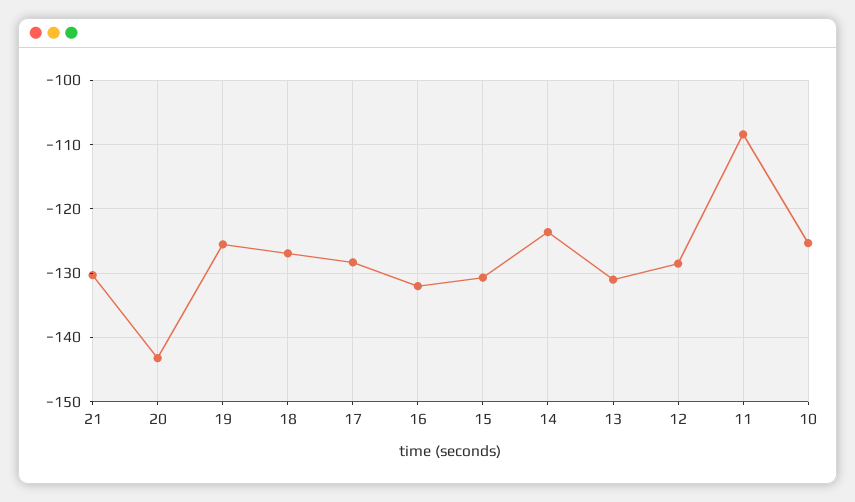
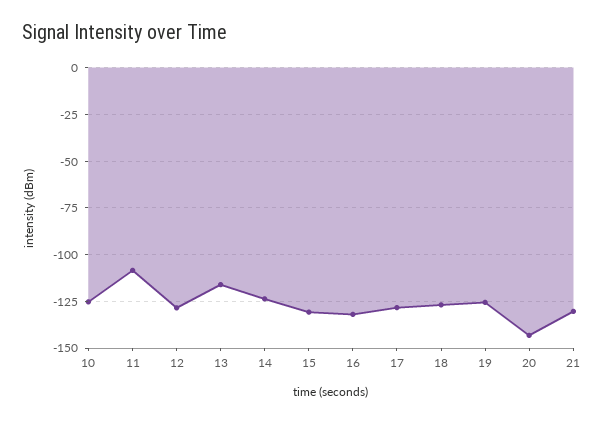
  {
    "21": -130,
    "20": -143,
    "19": -126,
    "18": -127,
    "17": -128,
    "16": -132,
    "15": -131,
    "14": -124,
-   "13": -131,
+   "13": -115,
    "12": -129,
    "11": -108,
    "10": -125
  }

